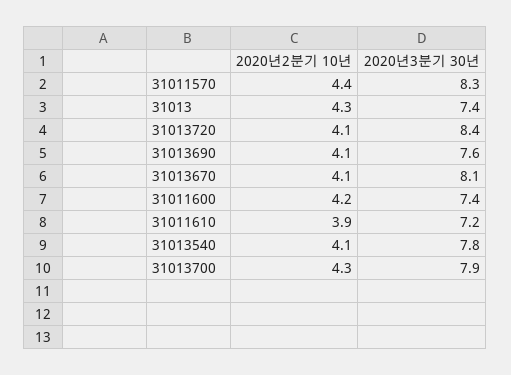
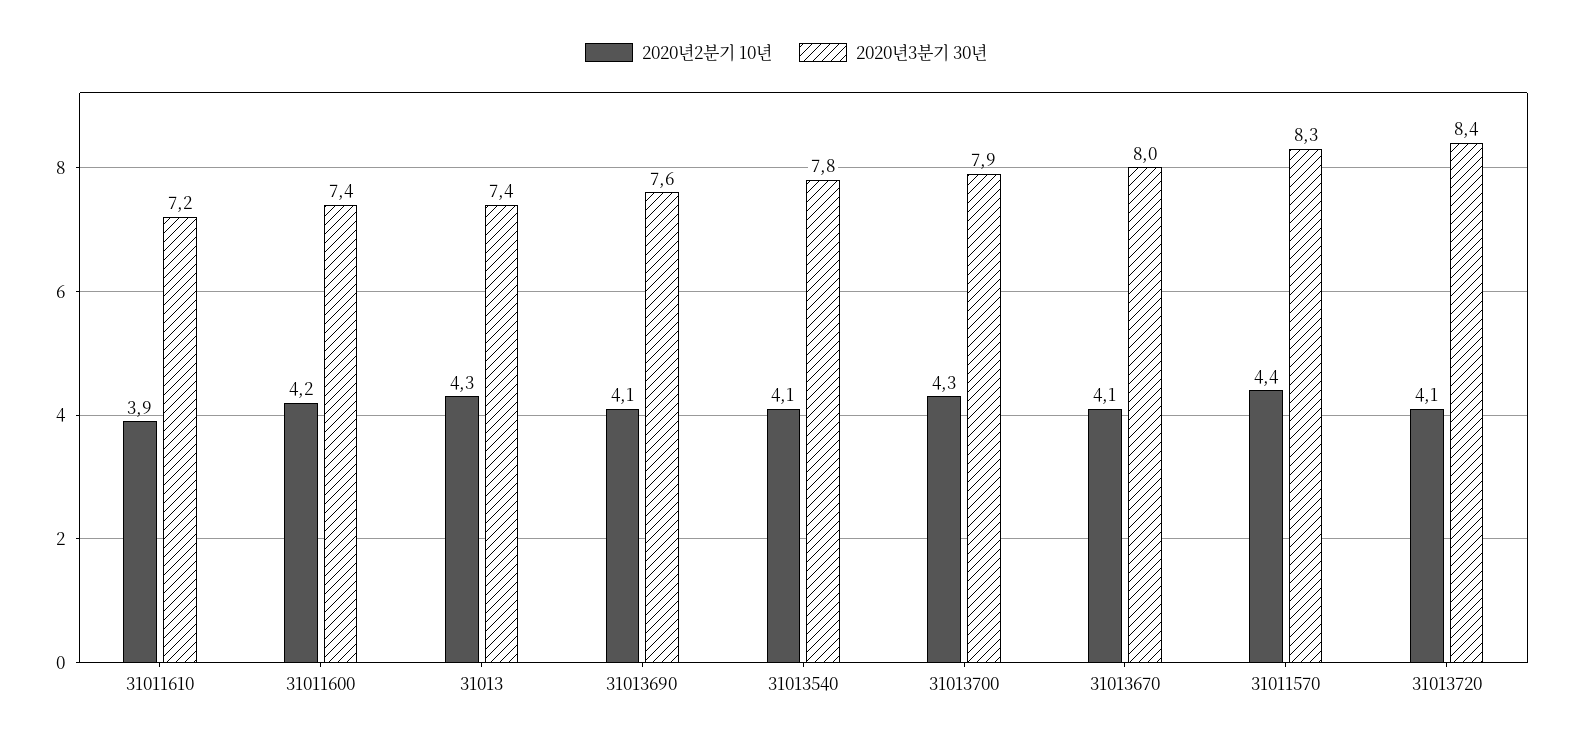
  {
    "2020년2분기 10년": {
      "31011570": 4.4,
      "31013": 4.3,
      "31013720": 4.1,
      "31013690": 4.1,
      "31013670": 4.1,
      "31011600": 4.2,
      "31011610": 3.9,
      "31013540": 4.1,
      "31013700": 4.3
    },
    "2020년3분기 30년": {
      "31011570": 8.3,
      "31013": 7.4,
      "31013720": 8.4,
      "31013690": 7.6,
-     "31013670": 8.1,
+     "31013670": 8,
      "31011600": 7.4,
      "31011610": 7.2,
      "31013540": 7.8,
      "31013700": 7.9
    }
  }

